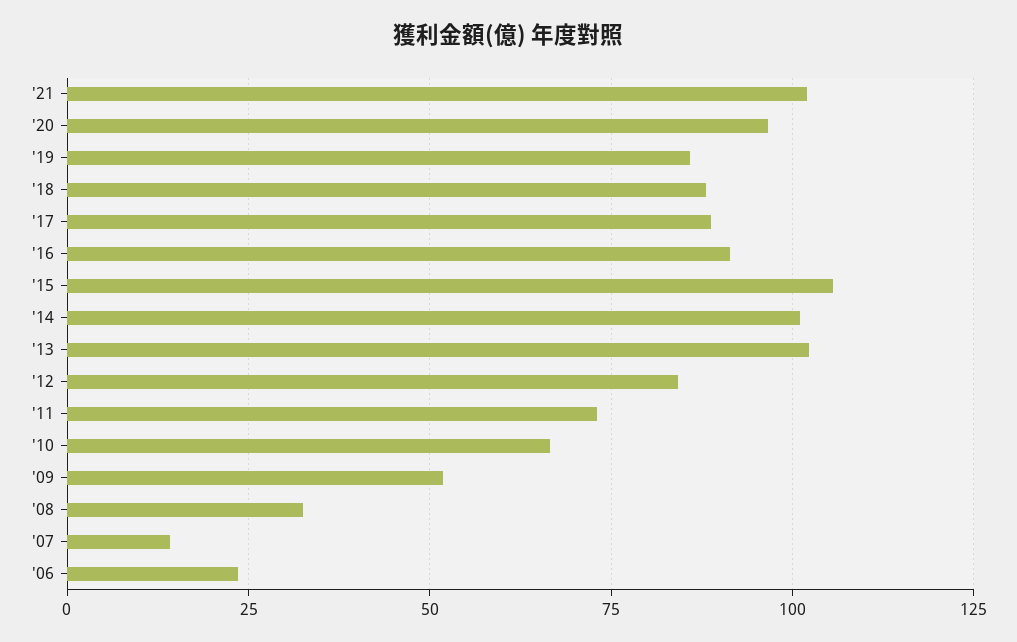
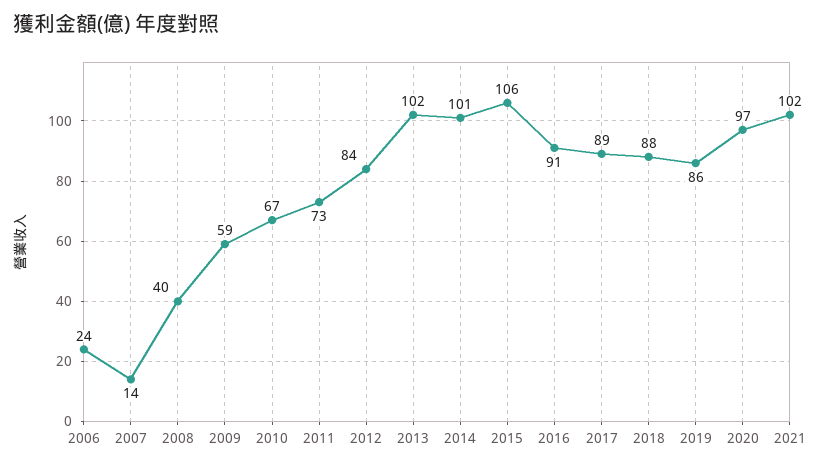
  {
    "'21": 102,
    "'20": 97,
    "'19": 86,
    "'18": 88,
    "'17": 89,
    "'16": 91,
    "'15": 106,
    "'14": 101,
    "'13": 102,
    "'12": 84,
    "'11": 73,
    "'10": 67,
-   "'09": 52.5,
+   "'09": 59,
-   "'08": 32.5,
+   "'08": 40,
    "'07": 14,
    "'06": 24
  }

